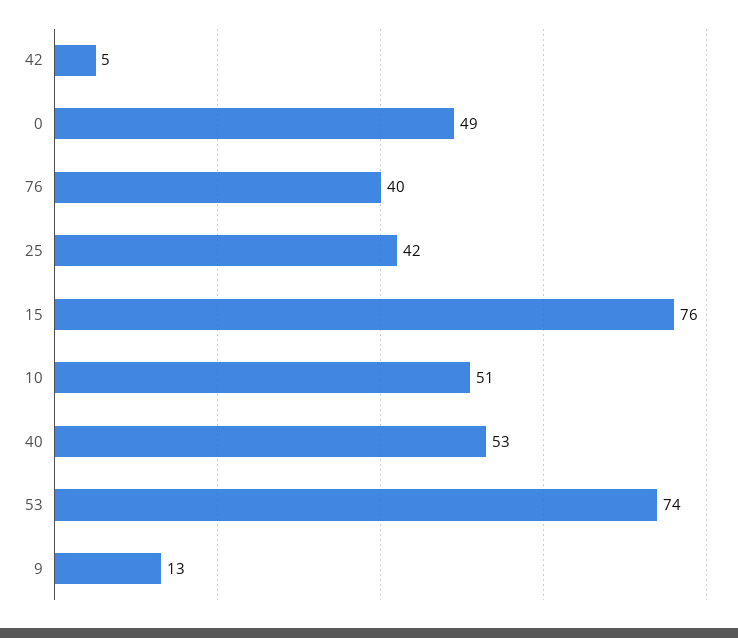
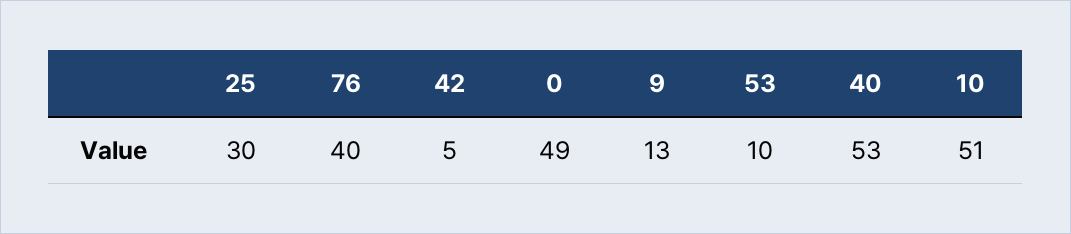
  {
    "42": 5,
    "0": 49,
    "76": 40,
-   "25": 42,
+   "25": 30,
-   "15": 76,
    "10": 51,
    "40": 53,
-   "53": 74,
+   "53": 10,
    "9": 13
  }

